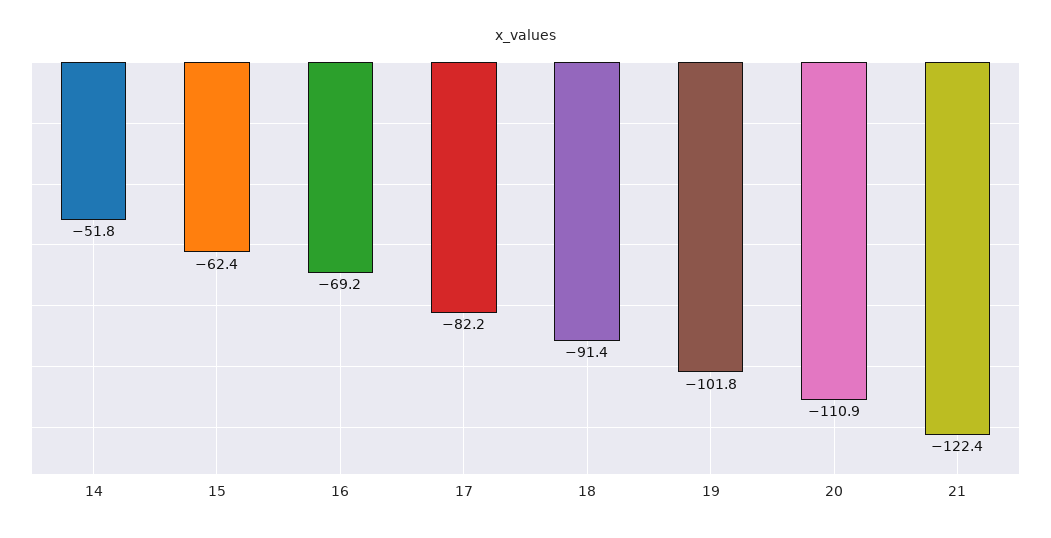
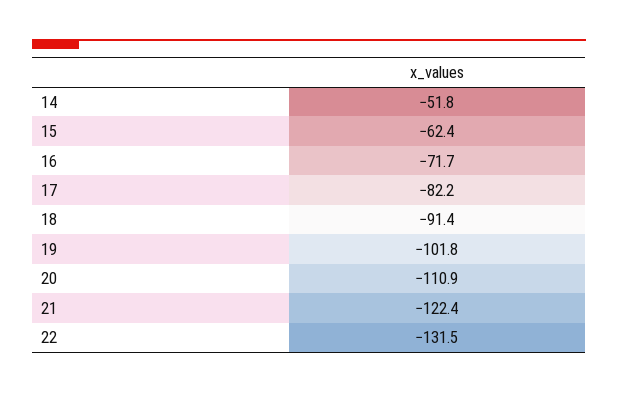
  {
    "14": -51.8,
    "15": -62.4,
-   "16": -69.2,
+   "16": -71.7,
    "17": -82.2,
    "18": -91.4,
    "19": -101.8,
    "20": -110.9,
-   "21": -122.4
+   "21": -122.4,
+   "22": -131.5
  }

